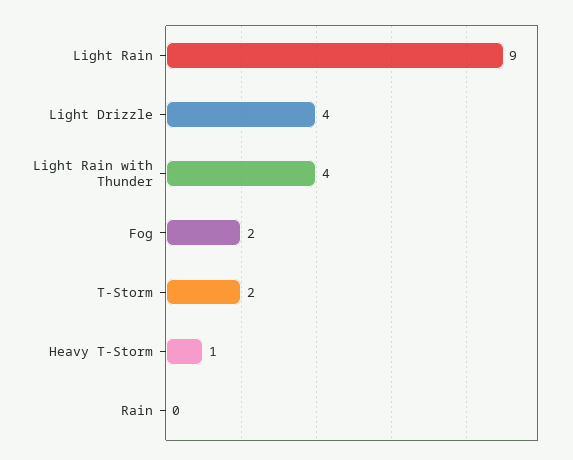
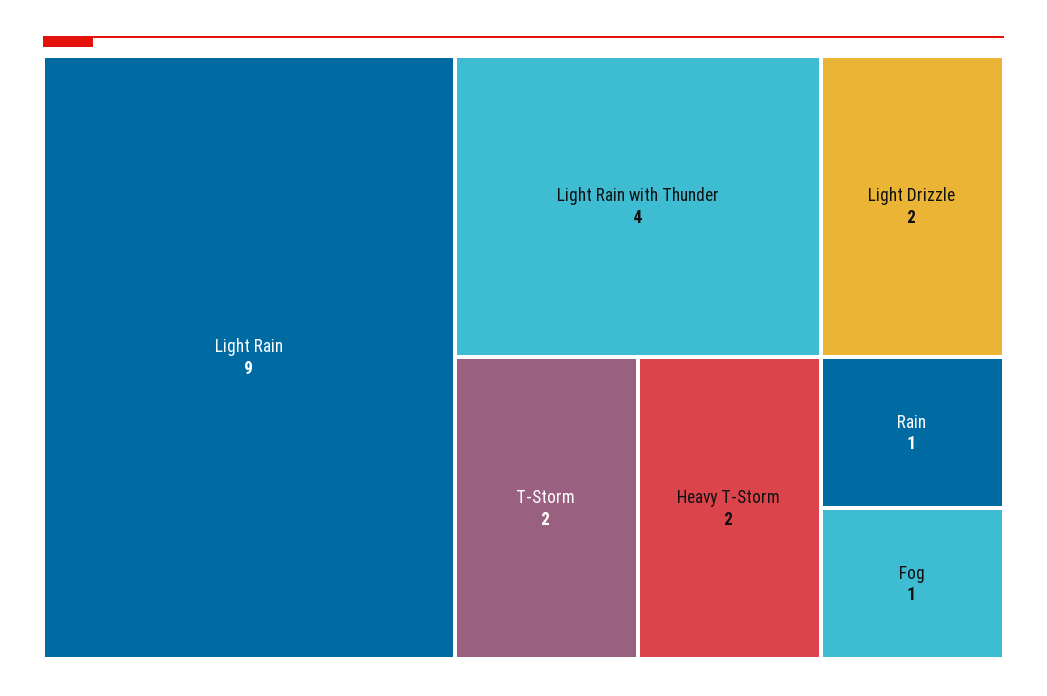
  {
    "Light Rain": 9,
-   "Light Drizzle": 4,
+   "Light Drizzle": 2,
    "Light Rain with Thunder": 4,
-   "Fog": 2,
+   "Fog": 1,
    "T-Storm": 2,
-   "Heavy T-Storm": 1,
+   "Heavy T-Storm": 2,
-   "Rain": 0
+   "Rain": 1
  }

